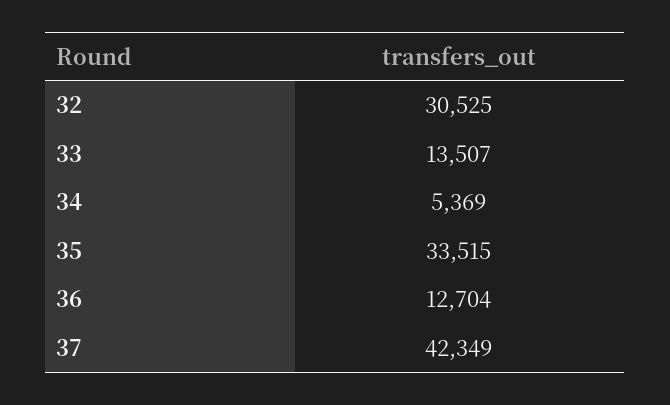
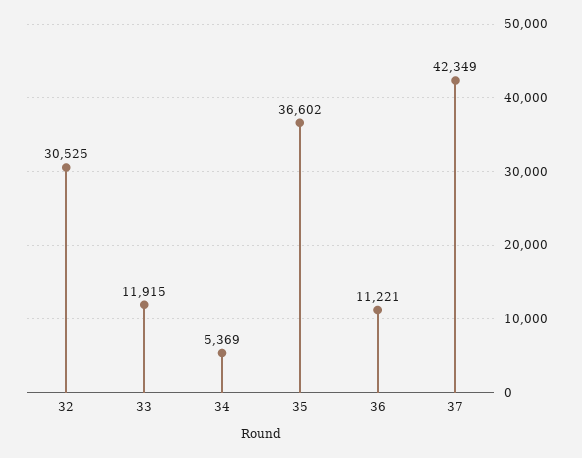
  {
    "32": 30525,
-   "33": 13507,
+   "33": 11915,
    "34": 5369,
-   "35": 33515,
+   "35": 36602,
-   "36": 12704,
+   "36": 11221,
    "37": 42349
  }

